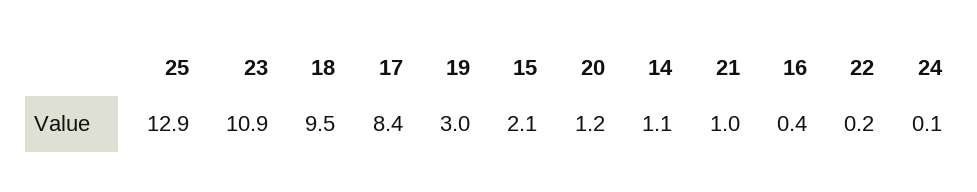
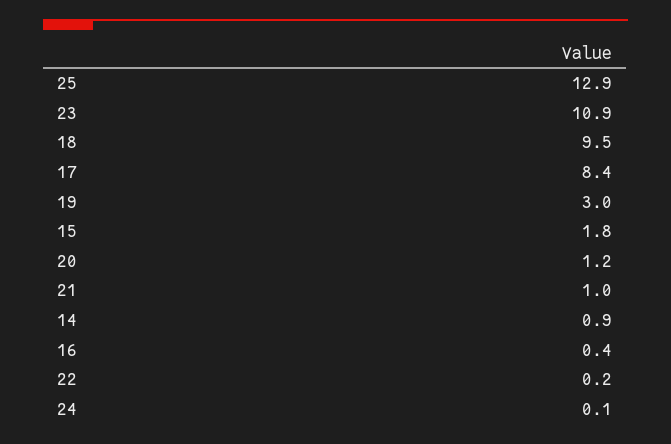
  {
    "25": 12.9,
    "23": 10.9,
    "18": 9.5,
    "17": 8.4,
    "19": 3,
-   "15": 2.1,
+   "15": 1.8,
    "20": 1.2,
-   "14": 1.1,
+   "14": 0.9,
    "21": 1,
    "16": 0.4,
    "22": 0.2,
    "24": 0.1
  }

